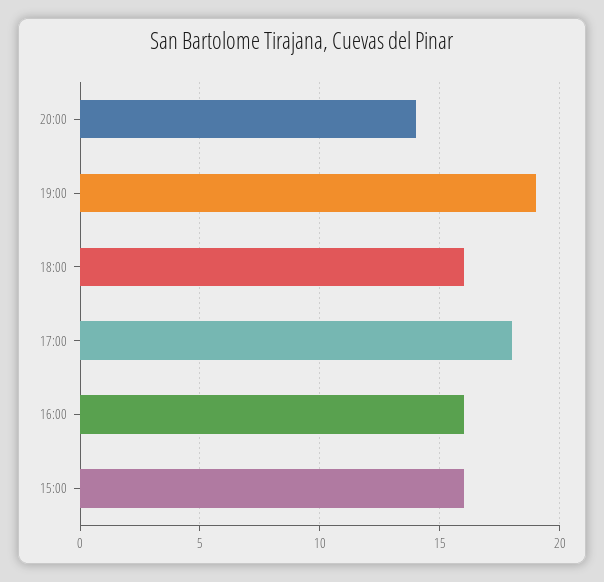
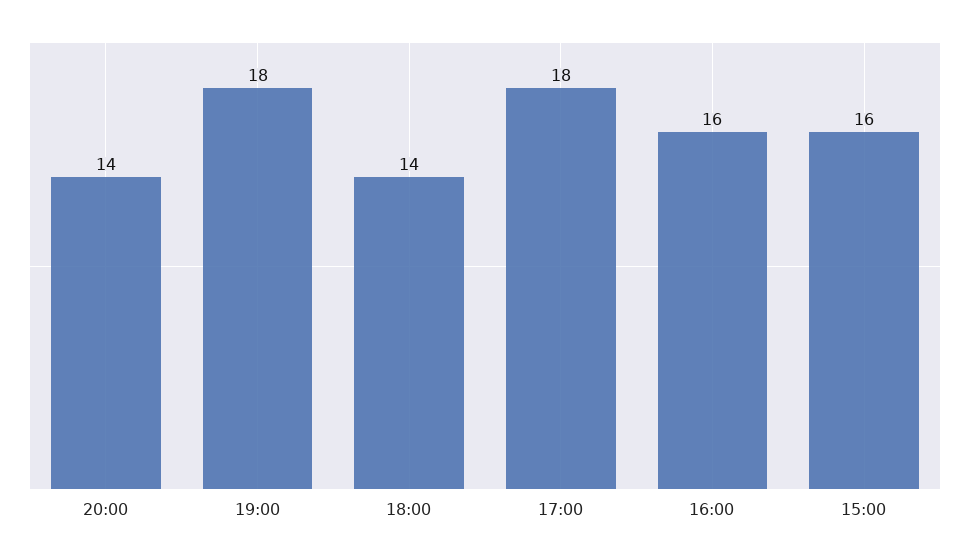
  {
    "20:00": 14,
-   "19:00": 19,
+   "19:00": 18,
-   "18:00": 16,
+   "18:00": 14,
    "17:00": 18,
    "16:00": 16,
    "15:00": 16
  }

